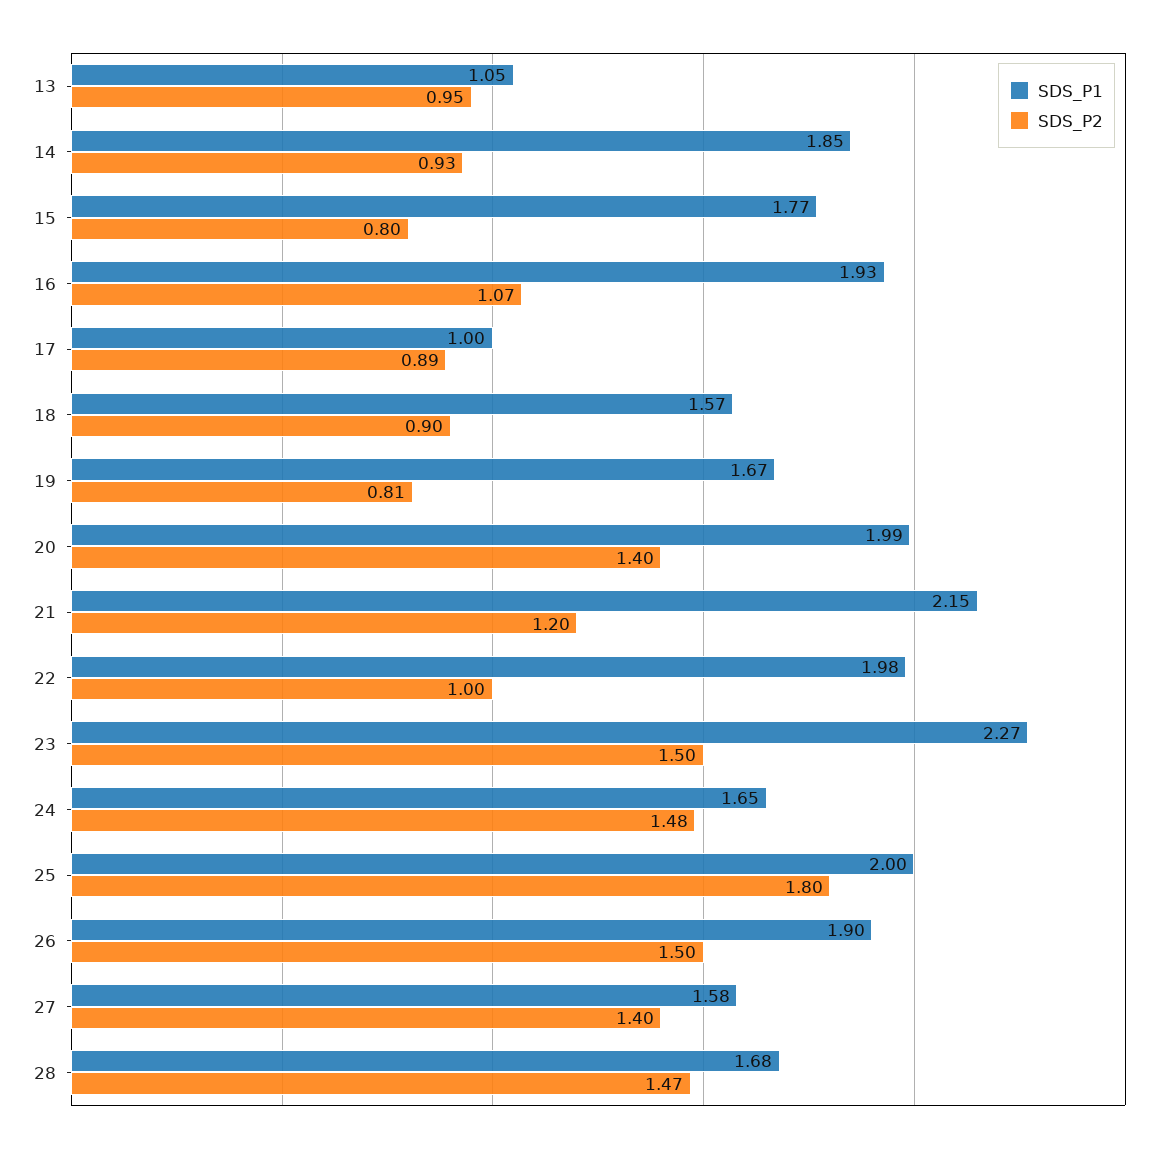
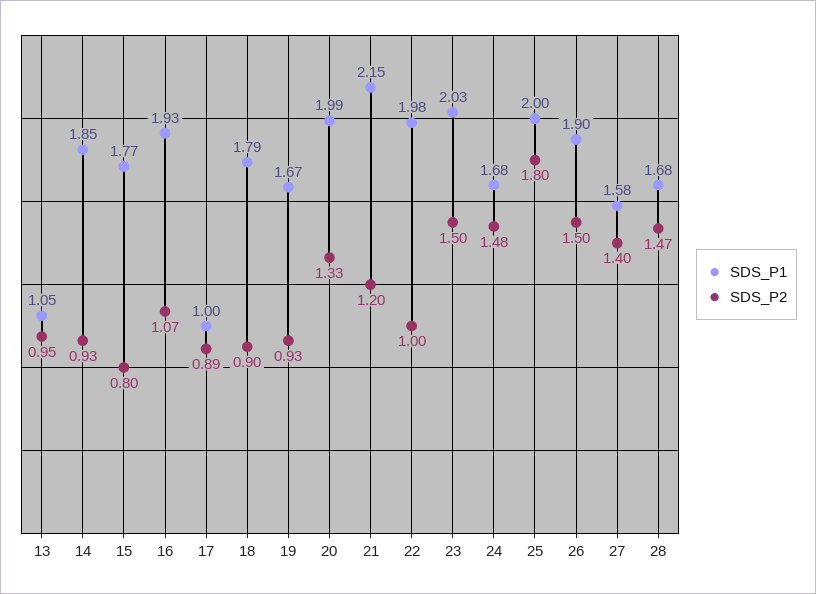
  {
    "SDS_P1": {
      "13": 1.05,
      "14": 1.85,
      "15": 1.77,
      "16": 1.93,
      "17": 1,
-     "18": 1.57,
+     "18": 1.79,
      "19": 1.67,
      "20": 1.99,
      "21": 2.15,
      "22": 1.98,
-     "23": 2.27,
+     "23": 2.03,
-     "24": 1.65,
+     "24": 1.68,
      "25": 2,
      "26": 1.9,
      "27": 1.58,
      "28": 1.68
    },
    "SDS_P2": {
      "13": 0.95,
      "14": 0.93,
      "15": 0.8,
      "16": 1.07,
      "17": 0.89,
      "18": 0.9,
-     "19": 0.81,
+     "19": 0.93,
-     "20": 1.4,
+     "20": 1.33,
      "21": 1.2,
      "22": 1,
      "23": 1.5,
      "24": 1.48,
      "25": 1.8,
      "26": 1.5,
      "27": 1.4,
      "28": 1.47
    }
  }

